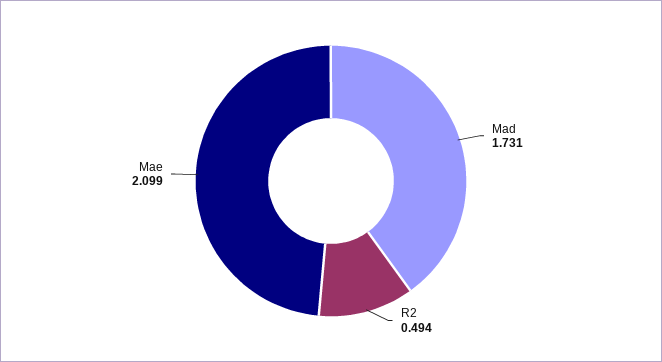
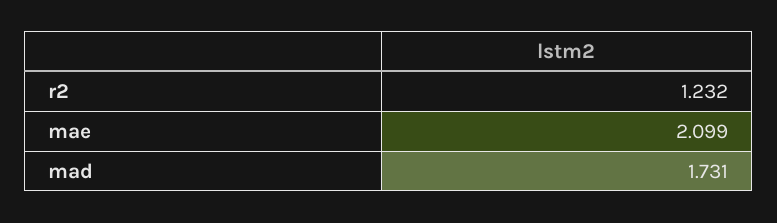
  {
    "Mad": 1.731,
-   "R2": 0.494,
+   "R2": 1.232,
    "Mae": 2.099
  }

